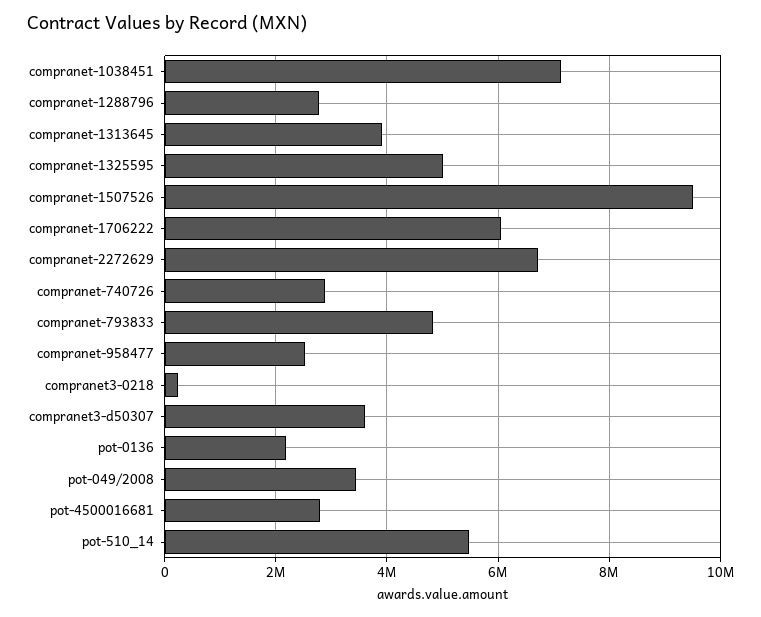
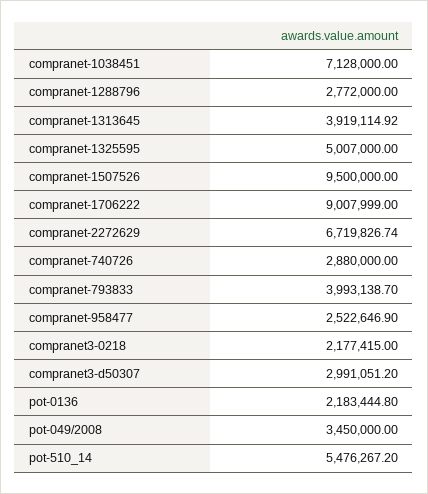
  {
    "compranet-1038451": 7128000,
    "compranet-1288796": 2772000,
    "compranet-1313645": 3919114.92,
    "compranet-1325595": 5007000,
    "compranet-1507526": 9500000,
-   "compranet-1706222": 6000000,
+   "compranet-1706222": 9007999,
    "compranet-2272629": 6719826.74,
    "compranet-740726": 2880000,
-   "compranet-793833": 4800000,
+   "compranet-793833": 3993138.7,
    "compranet-958477": 2522646.9,
-   "compranet3-0218": 200000,
+   "compranet3-0218": 2177415,
-   "compranet3-d50307": 3600000,
+   "compranet3-d50307": 2991051.2,
    "pot-0136": 2183444.8,
    "pot-049/2008": 3450000,
-   "pot-4500016681": 2800000,
    "pot-510_14": 5476267.2
  }

